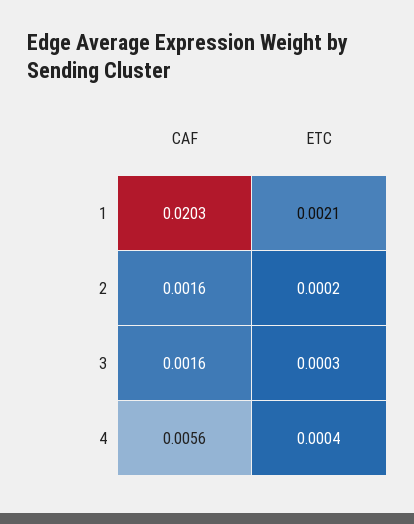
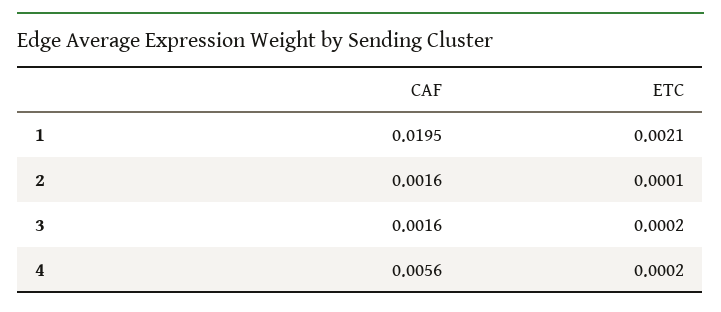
  {
    "CAF": {
-     "1": 0.0203,
+     "1": 0.0195,
      "2": 0.0016,
      "3": 0.0016,
      "4": 0.0056
    },
    "ETC": {
      "1": 0.0021,
-     "2": 0.0002,
+     "2": 0.0001,
-     "3": 0.0003,
+     "3": 0.0002,
-     "4": 0.0004
+     "4": 0.0002
    }
  }

